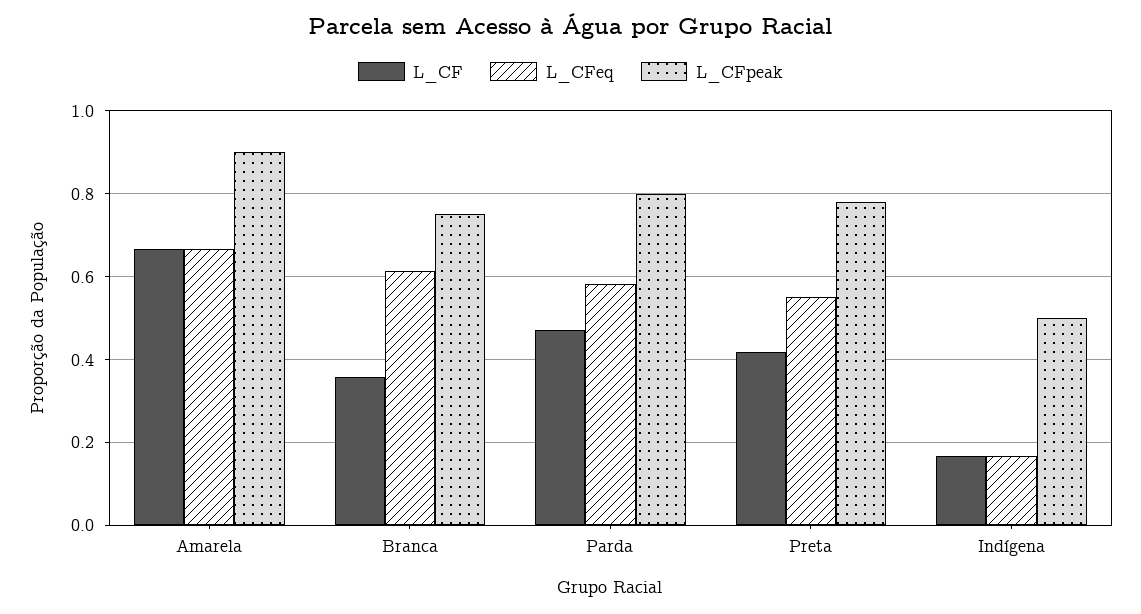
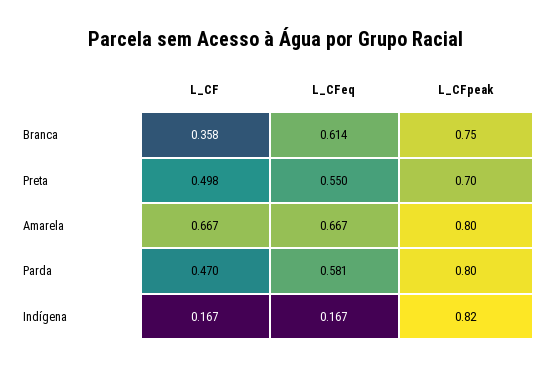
  {
    "L_CF": {
      "Amarela": 0.667,
      "Branca": 0.358,
      "Parda": 0.47,
-     "Preta": 0.42,
+     "Preta": 0.498,
      "Indígena": 0.167
    },
    "L_CFeq": {
      "Amarela": 0.667,
      "Branca": 0.614,
      "Parda": 0.581,
      "Preta": 0.55,
      "Indígena": 0.167
    },
    "L_CFpeak": {
-     "Amarela": 0.9,
+     "Amarela": 0.8,
      "Branca": 0.75,
      "Parda": 0.8,
-     "Preta": 0.78,
+     "Preta": 0.7,
-     "Indígena": 0.5
+     "Indígena": 0.82
    }
  }

